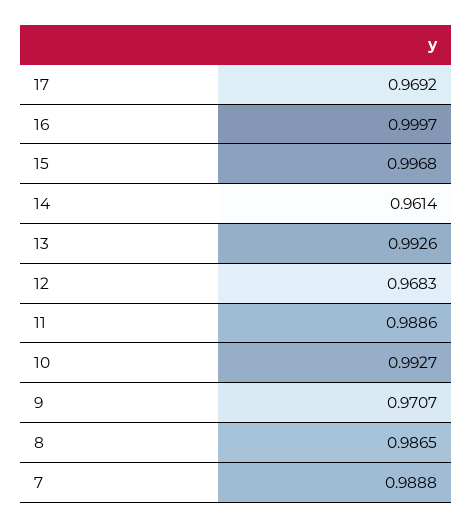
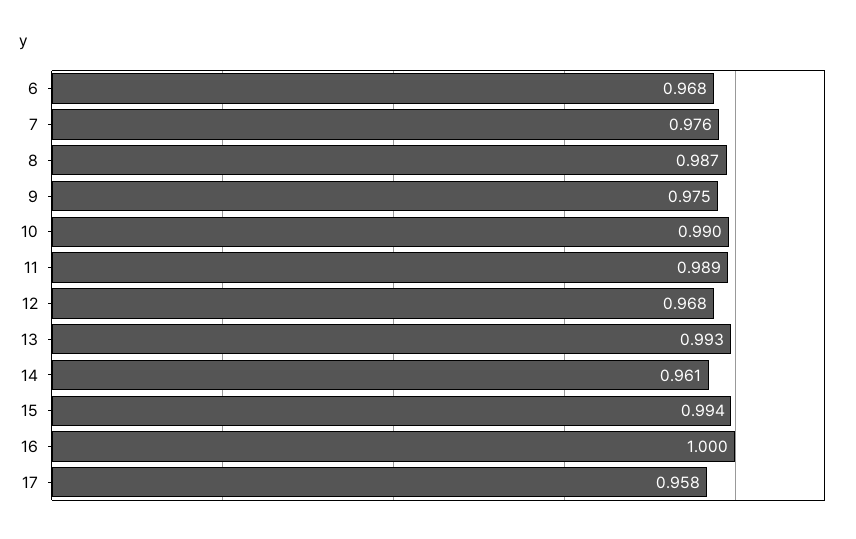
  {
-   "17": 0.9692,
+   "17": 0.958,
    "16": 0.9997,
-   "15": 0.9968,
+   "15": 0.994,
    "14": 0.9614,
    "13": 0.9926,
    "12": 0.9683,
    "11": 0.9886,
-   "10": 0.9927,
+   "10": 0.99,
-   "9": 0.9707,
+   "9": 0.975,
    "8": 0.9865,
-   "7": 0.9888
+   "7": 0.976,
+   "6": 0.968
  }

